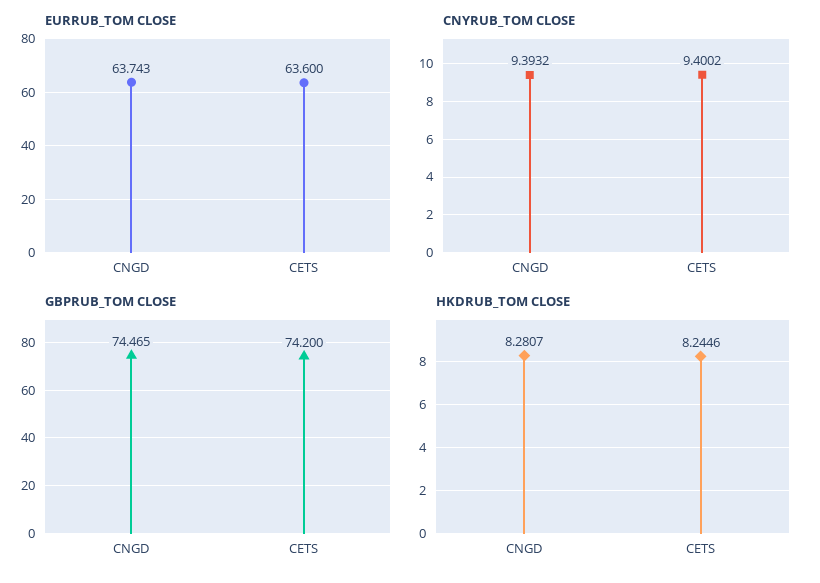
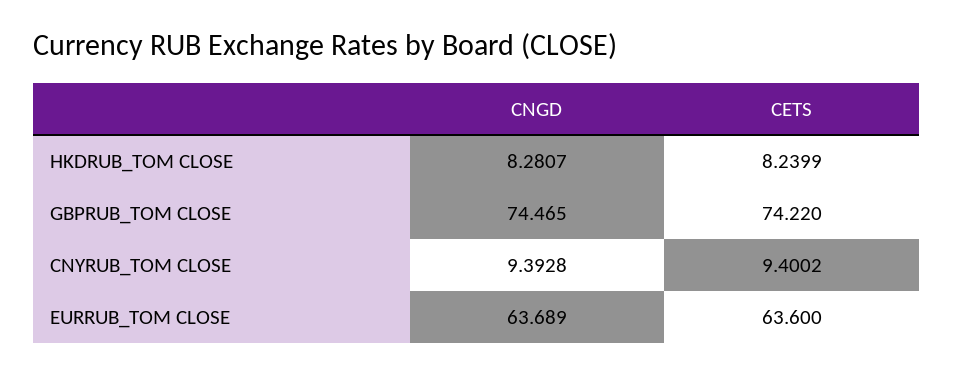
  {
    "EURRUB_TOM CLOSE": {
-     "CNGD": 63.743,
+     "CNGD": 63.689,
      "CETS": 63.6
    },
    "CNYRUB_TOM CLOSE": {
-     "CNGD": 9.3932,
+     "CNGD": 9.3928,
      "CETS": 9.4002
    },
    "GBPRUB_TOM CLOSE": {
      "CNGD": 74.465,
-     "CETS": 74.2
+     "CETS": 74.22
    },
    "HKDRUB_TOM CLOSE": {
      "CNGD": 8.2807,
-     "CETS": 8.2446
+     "CETS": 8.2399
    }
  }

